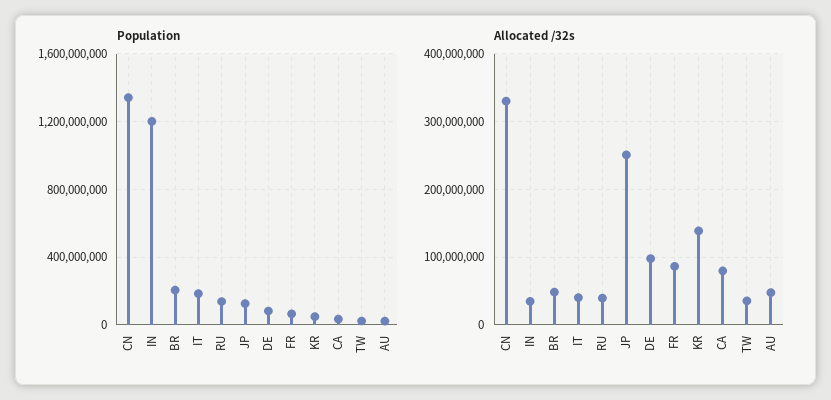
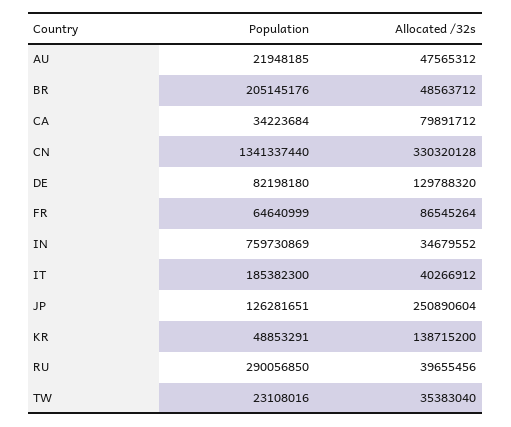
  {
    "Population": {
      "CN": 1341337440,
-     "IN": 1200000000,
+     "IN": 759730869,
      "BR": 205145176,
      "IT": 185382300,
-     "RU": 150000000,
+     "RU": 290056850,
      "JP": 126281651,
      "DE": 82198180,
      "FR": 64640999,
      "KR": 48853291,
      "CA": 34223684,
      "TW": 23108016,
      "AU": 21948185
    },
    "Allocated /32s": {
      "CN": 330320128,
      "IN": 34679552,
      "BR": 48563712,
      "IT": 40266912,
      "RU": 39655456,
      "JP": 250890604,
-     "DE": 100000000,
+     "DE": 129788320,
      "FR": 86545264,
      "KR": 138715200,
      "CA": 79891712,
      "TW": 35383040,
      "AU": 47565312
    }
  }

